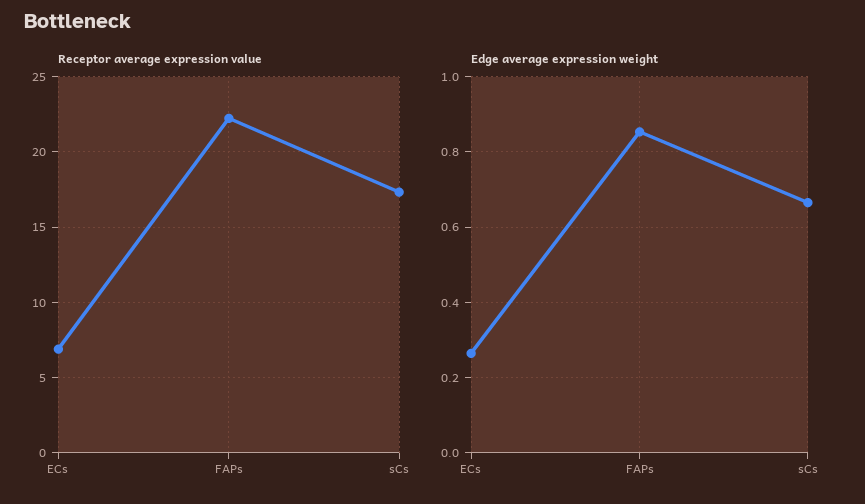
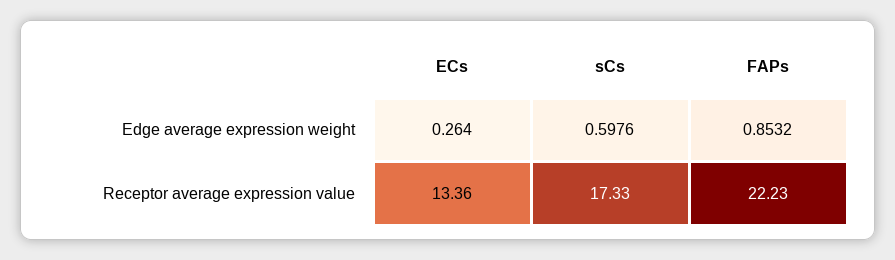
  {
    "Receptor average expression value": {
-     "ECs": 7,
+     "ECs": 13.36,
      "FAPs": 22.23,
      "sCs": 17.33
    },
    "Edge average expression weight": {
      "ECs": 0.264,
      "FAPs": 0.8532,
-     "sCs": 0.66
+     "sCs": 0.5976
    }
  }

